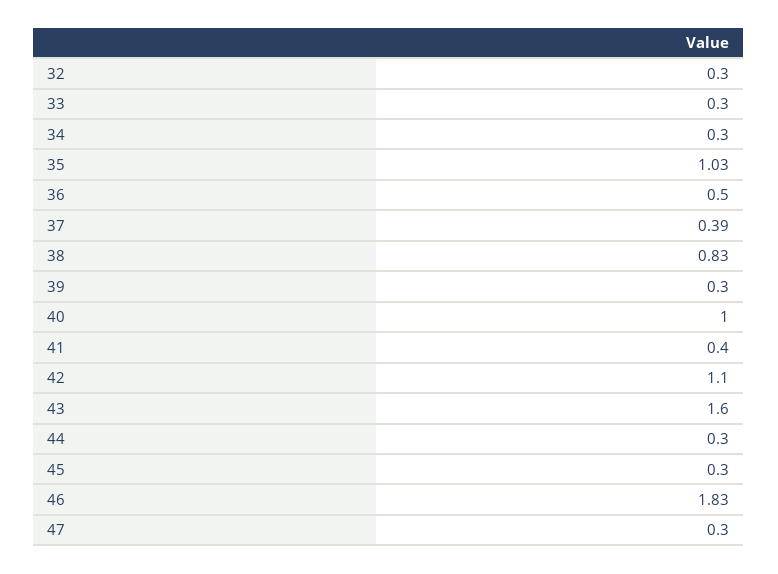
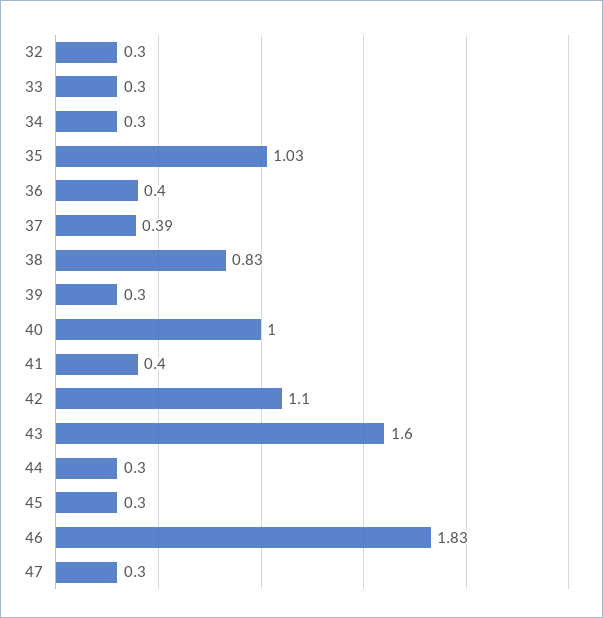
  {
    "32": 0.3,
    "33": 0.3,
    "34": 0.3,
    "35": 1.03,
-   "36": 0.5,
+   "36": 0.4,
    "37": 0.39,
    "38": 0.83,
    "39": 0.3,
    "40": 1,
    "41": 0.4,
    "42": 1.1,
    "43": 1.6,
    "44": 0.3,
    "45": 0.3,
    "46": 1.83,
    "47": 0.3
  }

